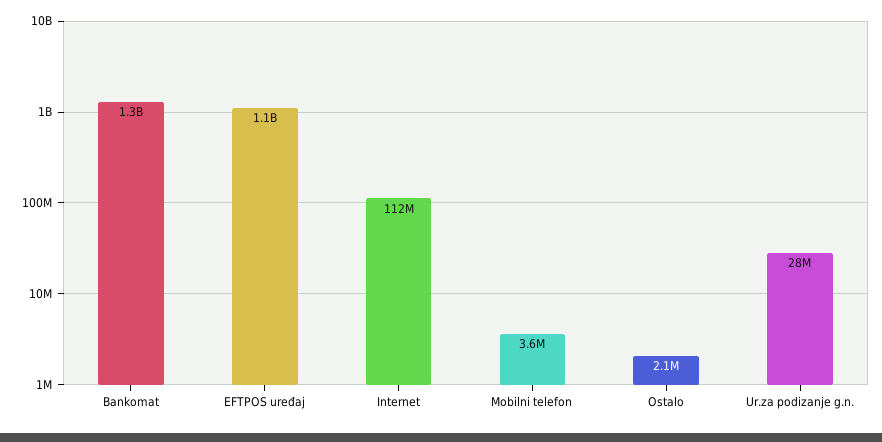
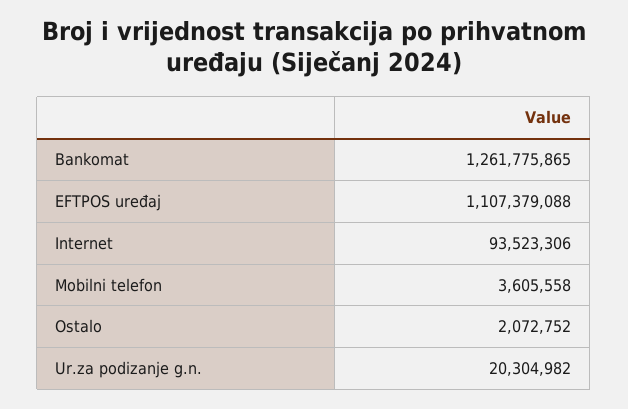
  {
    "Bankomat": 1261775865,
    "EFTPOS uređaj": 1107379088,
-   "Internet": 112000000,
+   "Internet": 93523306,
    "Mobilni telefon": 3605558,
    "Ostalo": 2072752,
-   "Ur.za podizanje g.n.": 28000000
+   "Ur.za podizanje g.n.": 20304982
  }

